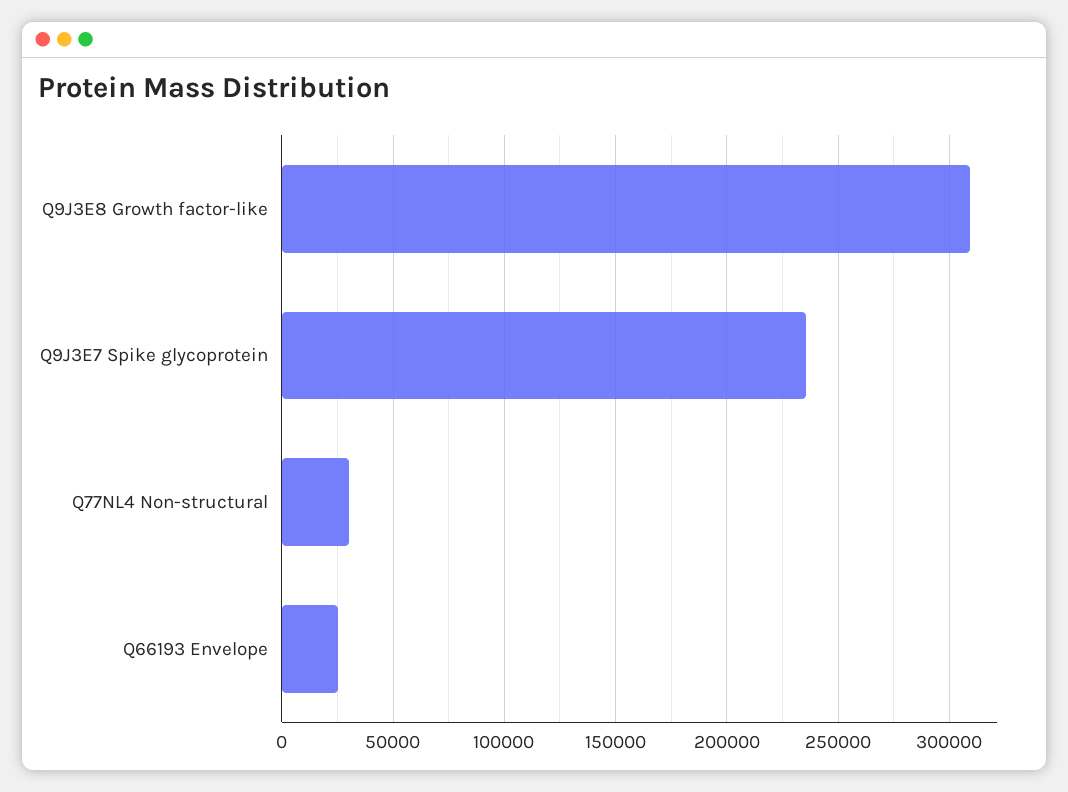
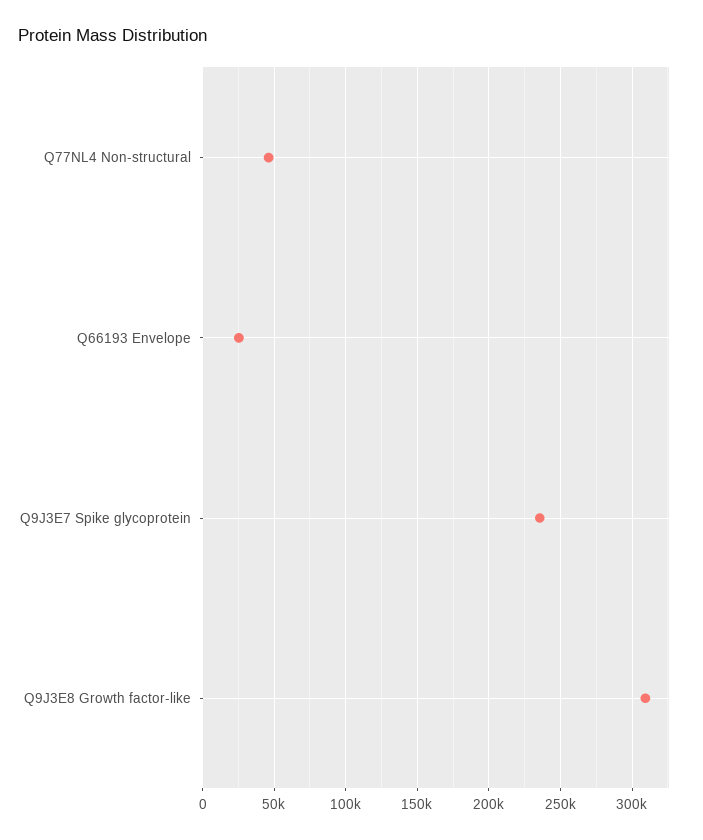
  {
    "Q9J3E8 Growth factor-like": 310000,
    "Q9J3E7 Spike glycoprotein": 235000,
-   "Q77NL4 Non-structural": 30000,
+   "Q77NL4 Non-structural": 45000,
    "Q66193 Envelope": 25000
  }

